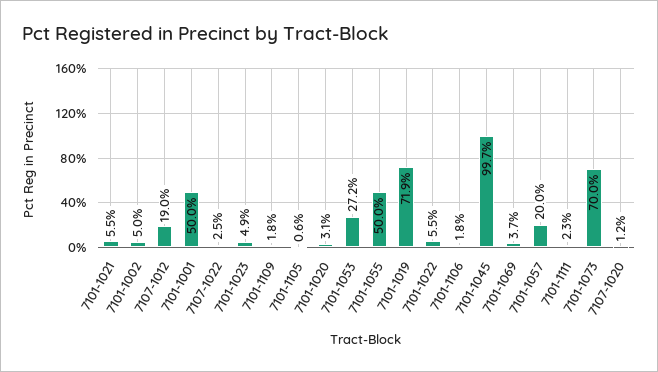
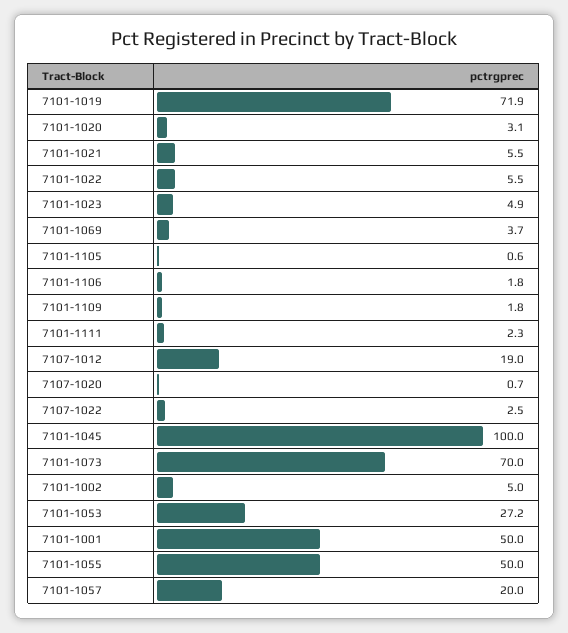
  {
    "7101-1021": 5.5,
    "7101-1002": 5,
    "7107-1012": 19,
    "7101-1001": 50,
    "7107-1022": 2.5,
    "7101-1023": 4.9,
    "7101-1109": 1.8,
    "7101-1105": 0.6,
    "7101-1020": 3.1,
    "7101-1053": 27.2,
    "7101-1055": 50,
    "7101-1019": 71.9,
    "7101-1022": 5.5,
    "7101-1106": 1.8,
-   "7101-1045": 99.7,
+   "7101-1045": 100,
    "7101-1069": 3.7,
    "7101-1057": 20,
    "7101-1111": 2.3,
    "7101-1073": 70,
-   "7107-1020": 1.2
+   "7107-1020": 0.7
  }

